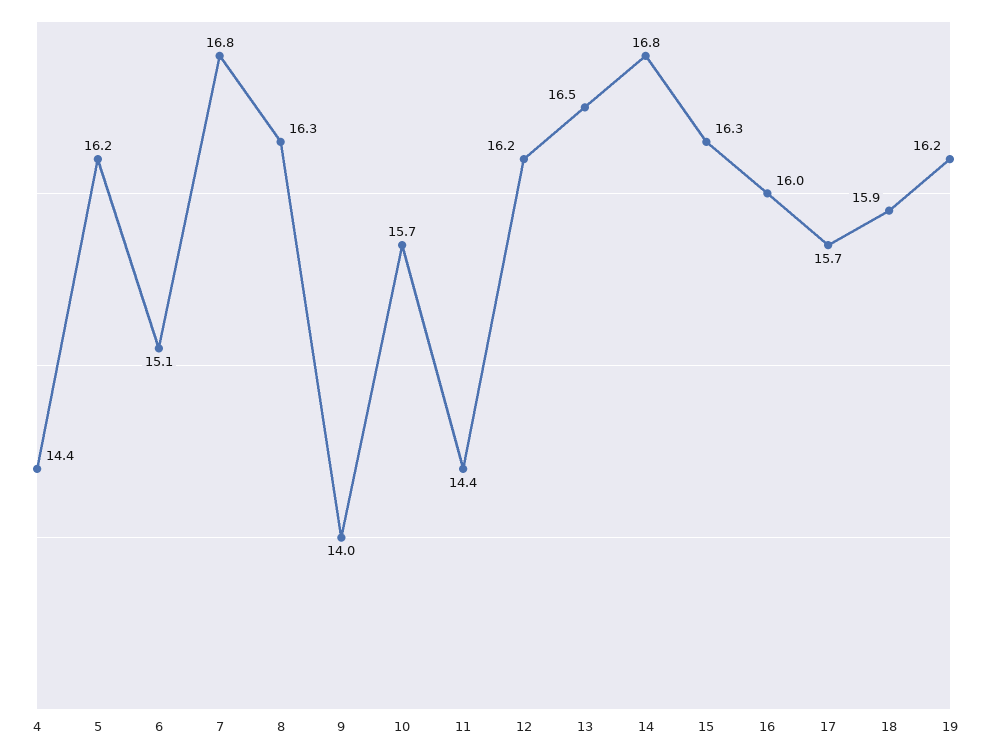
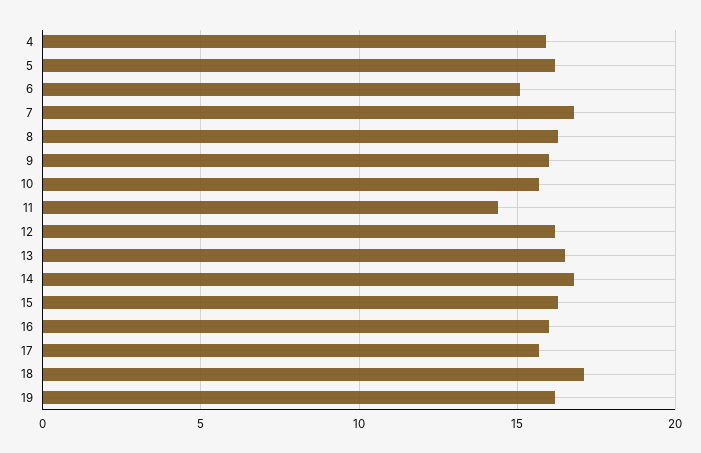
  {
-   "4": 14.4,
+   "4": 16,
    "5": 16.2,
    "6": 15.1,
    "7": 16.8,
    "8": 16.3,
-   "9": 14,
+   "9": 16,
    "10": 15.7,
    "11": 14.4,
    "12": 16.2,
    "13": 16.5,
    "14": 16.8,
    "15": 16.3,
    "16": 16,
    "17": 15.7,
-   "18": 15.9,
+   "18": 17,
    "19": 16.2
  }

